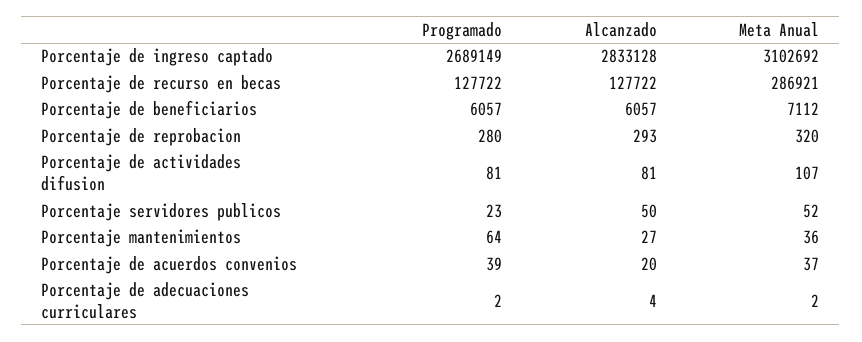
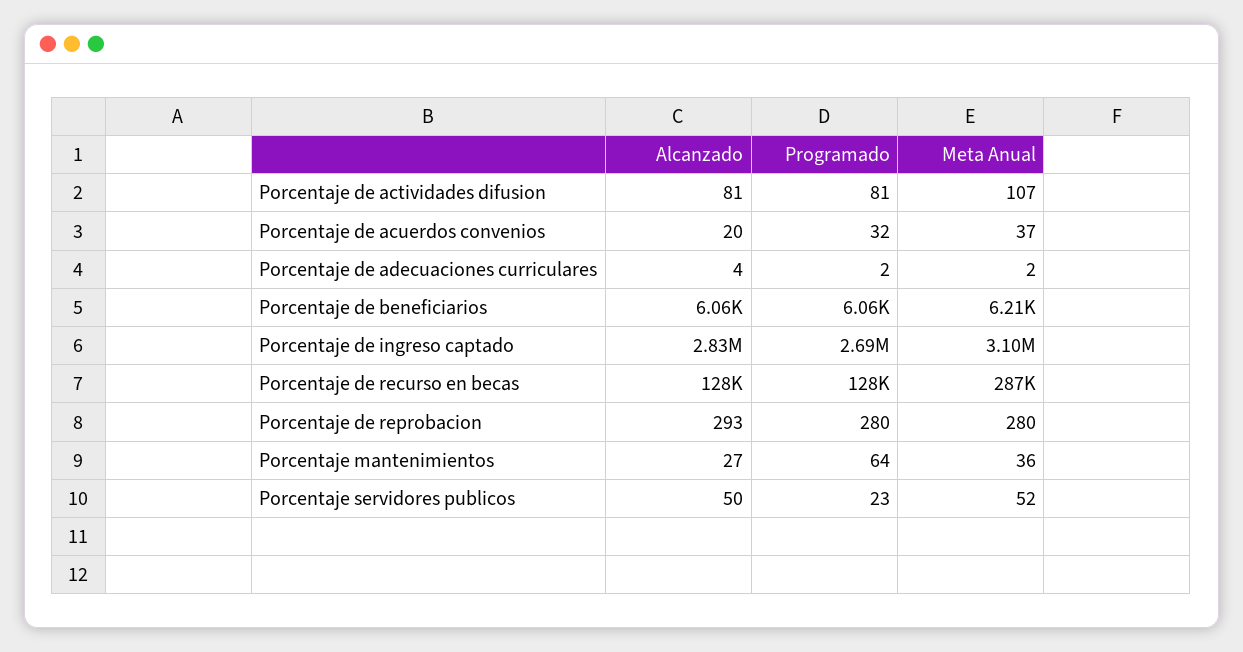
  {
    "Programado": {
      "Porcentaje de ingreso captado": 2689149,
      "Porcentaje de recurso en becas": 127722,
      "Porcentaje de beneficiarios": 6057,
      "Porcentaje de reprobacion": 280,
      "Porcentaje de actividades difusion": 81,
      "Porcentaje servidores publicos": 23,
      "Porcentaje mantenimientos": 64,
-     "Porcentaje de acuerdos convenios": 39,
+     "Porcentaje de acuerdos convenios": 32,
      "Porcentaje de adecuaciones curriculares": 2
    },
    "Alcanzado": {
      "Porcentaje de ingreso captado": 2833128,
      "Porcentaje de recurso en becas": 127722,
      "Porcentaje de beneficiarios": 6057,
      "Porcentaje de reprobacion": 293,
      "Porcentaje de actividades difusion": 81,
      "Porcentaje servidores publicos": 50,
      "Porcentaje mantenimientos": 27,
      "Porcentaje de acuerdos convenios": 20,
      "Porcentaje de adecuaciones curriculares": 4
    },
    "Meta Anual": {
      "Porcentaje de ingreso captado": 3102692,
      "Porcentaje de recurso en becas": 286921,
-     "Porcentaje de beneficiarios": 7112,
+     "Porcentaje de beneficiarios": 6210,
-     "Porcentaje de reprobacion": 320,
+     "Porcentaje de reprobacion": 280,
      "Porcentaje de actividades difusion": 107,
      "Porcentaje servidores publicos": 52,
      "Porcentaje mantenimientos": 36,
      "Porcentaje de acuerdos convenios": 37,
      "Porcentaje de adecuaciones curriculares": 2
    }
  }

